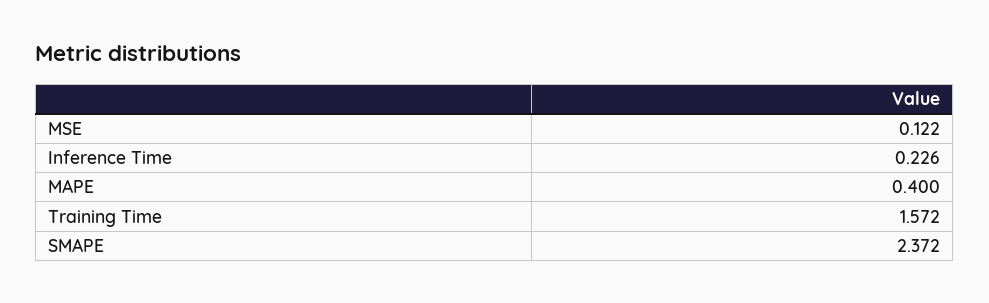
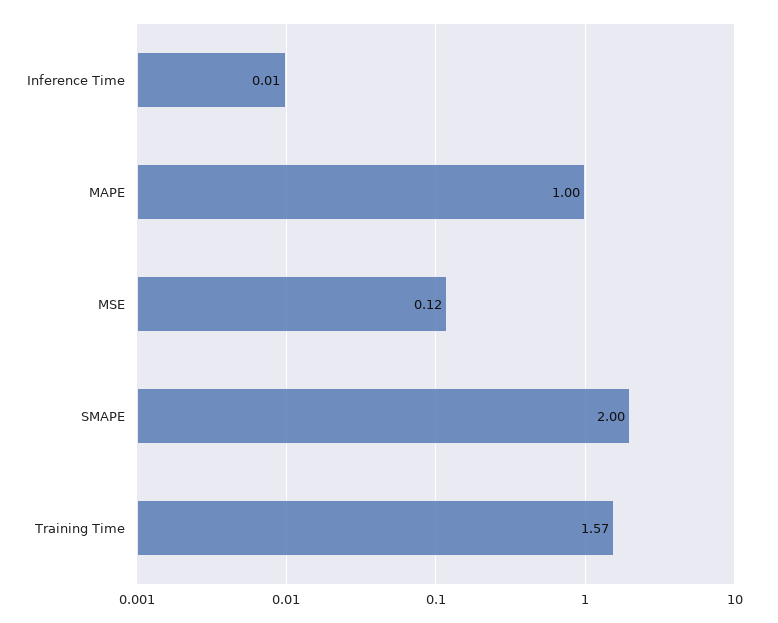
  {
    "MSE": 0.122,
-   "Inference Time": 0.226,
+   "Inference Time": 0.01,
-   "MAPE": 0.4,
+   "MAPE": 1,
    "Training Time": 1.572,
-   "SMAPE": 2.372
+   "SMAPE": 2
  }

